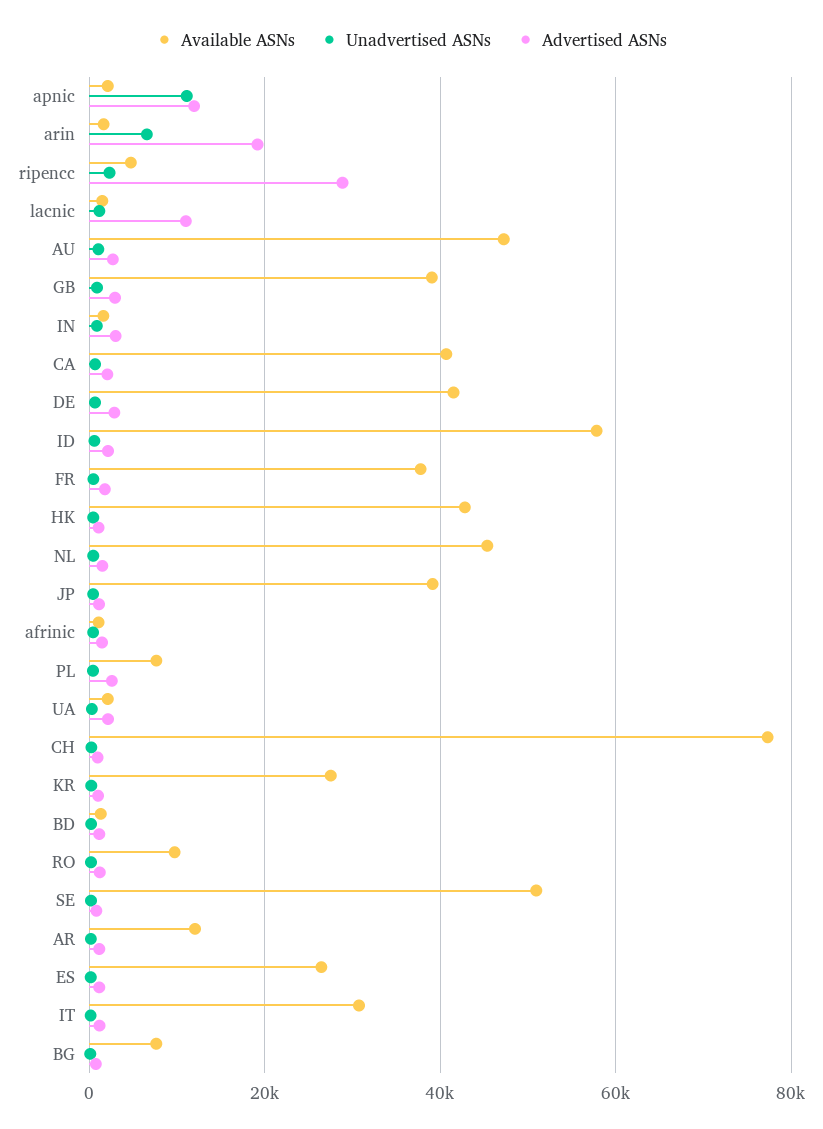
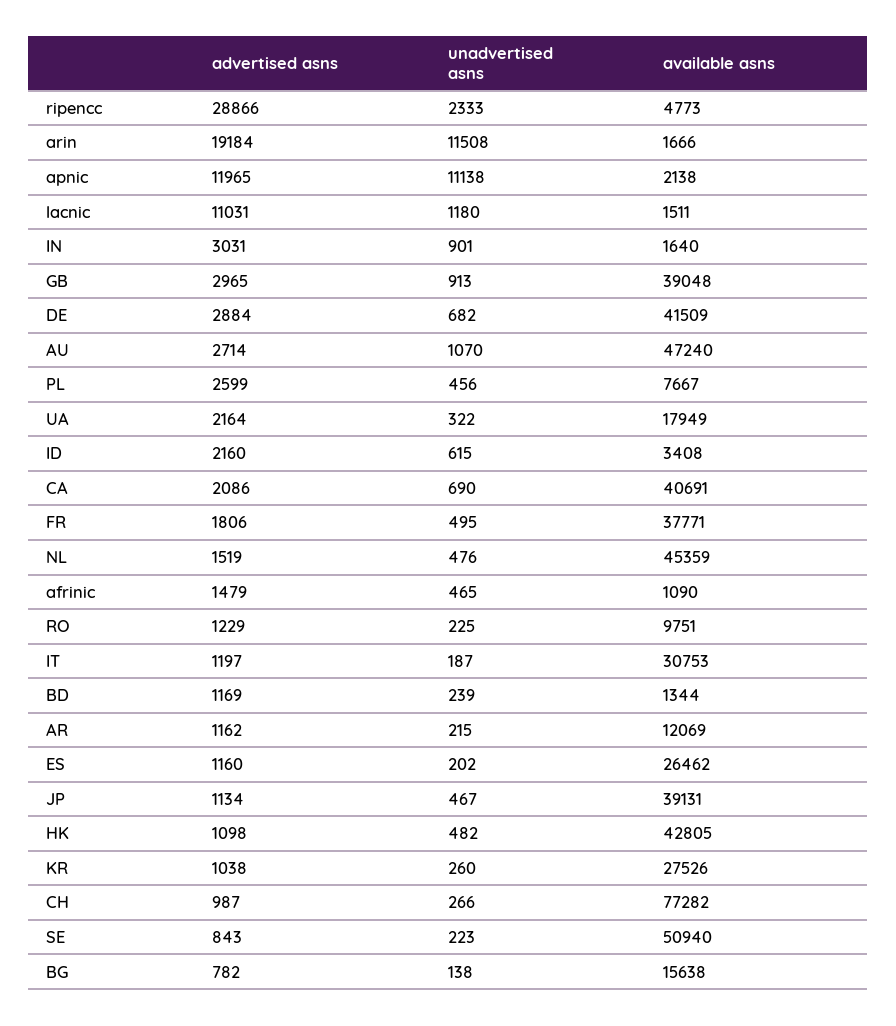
  {
    "Available ASNs": {
      "apnic": 2138,
      "arin": 1666,
      "ripencc": 4773,
      "lacnic": 1511,
      "AU": 47240,
      "GB": 39048,
      "IN": 1640,
      "CA": 40691,
      "DE": 41509,
-     "ID": 58000,
+     "ID": 3408,
      "FR": 37771,
      "HK": 42805,
      "NL": 45359,
      "JP": 39131,
      "afrinic": 1090,
      "PL": 7667,
-     "UA": 2000,
+     "UA": 17949,
      "CH": 77282,
      "KR": 27526,
      "BD": 1344,
      "RO": 9751,
      "SE": 50940,
      "AR": 12069,
      "ES": 26462,
      "IT": 30753,
-     "BG": 8000
+     "BG": 15638
    },
    "Unadvertised ASNs": {
      "apnic": 11138,
-     "arin": 6000,
+     "arin": 11508,
      "ripencc": 2333,
      "lacnic": 1180,
      "AU": 1070,
      "GB": 913,
      "IN": 901,
      "CA": 690,
      "DE": 682,
      "ID": 615,
      "FR": 495,
      "HK": 482,
      "NL": 476,
      "JP": 467,
      "afrinic": 465,
      "PL": 456,
      "UA": 322,
      "CH": 266,
      "KR": 260,
      "BD": 239,
      "RO": 225,
      "SE": 223,
      "AR": 215,
      "ES": 202,
      "IT": 187,
      "BG": 138
    },
    "Advertised ASNs": {
      "apnic": 11965,
      "arin": 19184,
      "ripencc": 28866,
      "lacnic": 11031,
      "AU": 2714,
      "GB": 2965,
      "IN": 3031,
      "CA": 2086,
      "DE": 2884,
      "ID": 2160,
      "FR": 1806,
      "HK": 1098,
      "NL": 1519,
      "JP": 1134,
      "afrinic": 1479,
      "PL": 2599,
      "UA": 2164,
      "CH": 987,
      "KR": 1038,
      "BD": 1169,
      "RO": 1229,
      "SE": 843,
      "AR": 1162,
      "ES": 1160,
      "IT": 1197,
      "BG": 782
    }
  }

